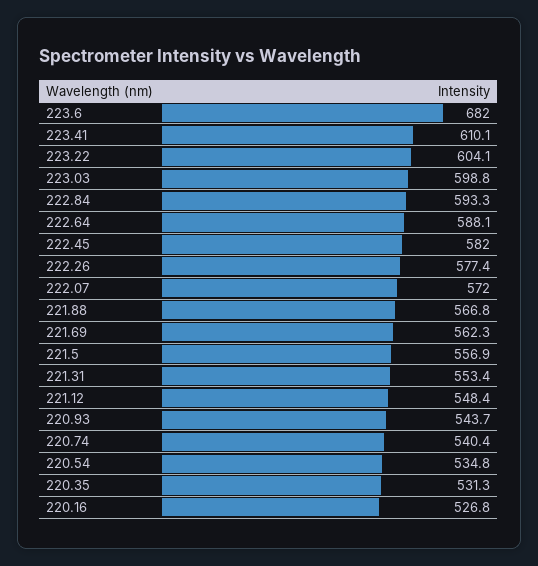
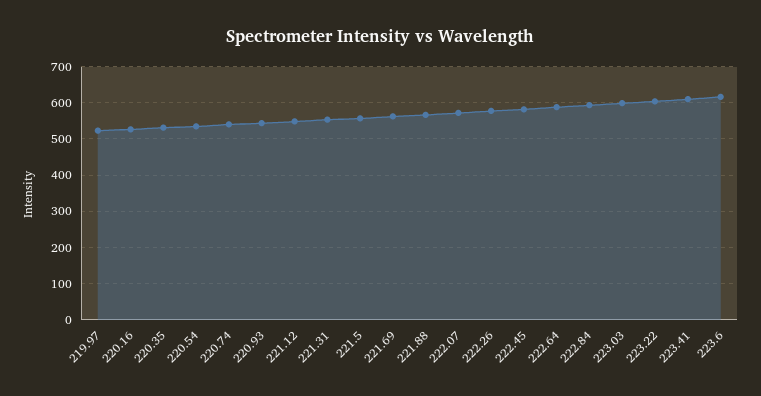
  {
-   "223.6": 682,
+   "223.6": 620,
    "223.41": 610.1,
    "223.22": 604.1,
    "223.03": 598.8,
    "222.84": 593.3,
    "222.64": 588.1,
    "222.45": 582,
    "222.26": 577.4,
    "222.07": 572,
    "221.88": 566.8,
    "221.69": 562.3,
    "221.5": 556.9,
    "221.31": 553.4,
    "221.12": 548.4,
    "220.93": 543.7,
    "220.74": 540.4,
    "220.54": 534.8,
    "220.35": 531.3,
-   "220.16": 526.8
+   "220.16": 526.8,
+   "219.97": 520
  }

